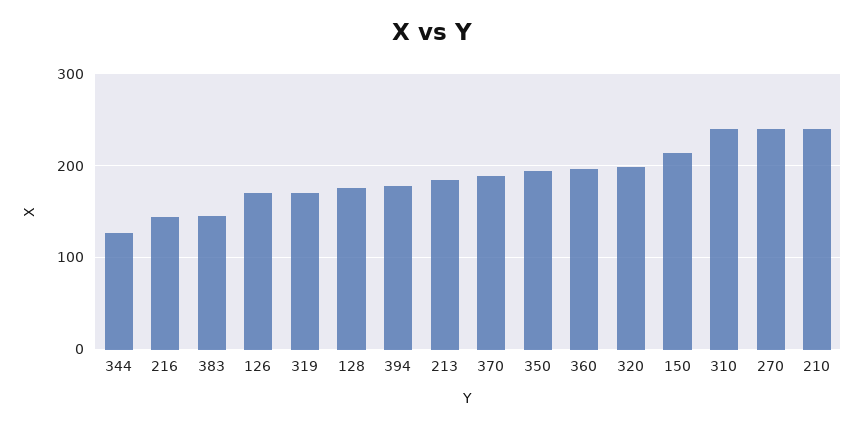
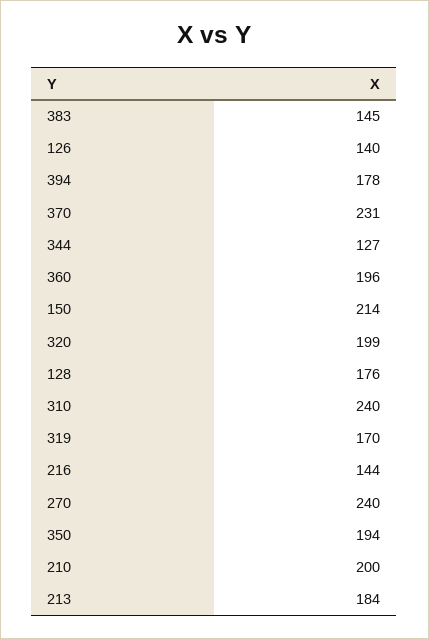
  {
    "344": 127,
    "216": 144,
    "383": 145,
-   "126": 170,
+   "126": 140,
    "319": 170,
    "128": 176,
    "394": 178,
    "213": 184,
-   "370": 190,
+   "370": 231,
    "350": 194,
    "360": 196,
    "320": 199,
    "150": 214,
    "310": 240,
    "270": 240,
-   "210": 240
+   "210": 200
  }

